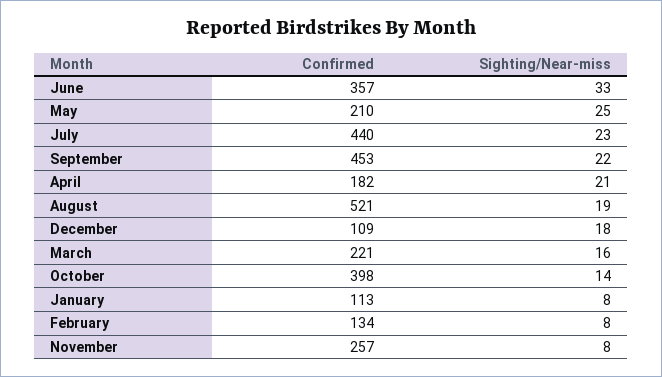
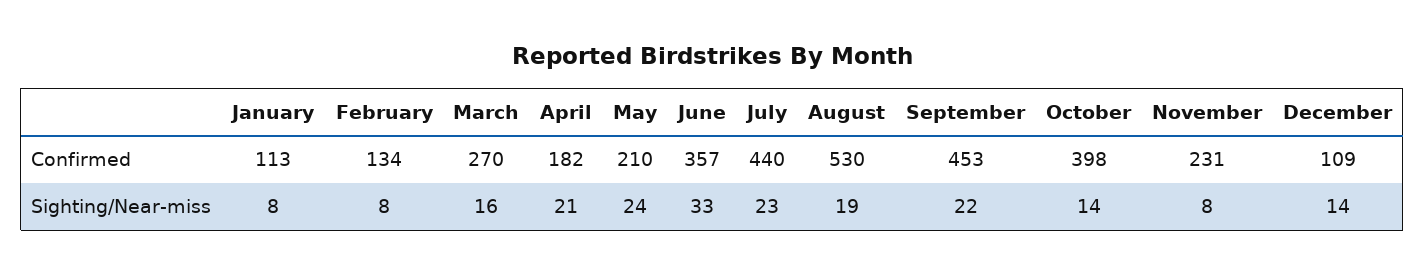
  {
    "Confirmed": {
      "June": 357,
      "May": 210,
      "July": 440,
      "September": 453,
      "April": 182,
-     "August": 521,
+     "August": 530,
      "December": 109,
-     "March": 221,
+     "March": 270,
      "October": 398,
      "January": 113,
      "February": 134,
-     "November": 257
+     "November": 231
    },
    "Sighting/Near-miss": {
      "June": 33,
-     "May": 25,
+     "May": 24,
      "July": 23,
      "September": 22,
      "April": 21,
      "August": 19,
-     "December": 18,
+     "December": 14,
      "March": 16,
      "October": 14,
      "January": 8,
      "February": 8,
      "November": 8
    }
  }

